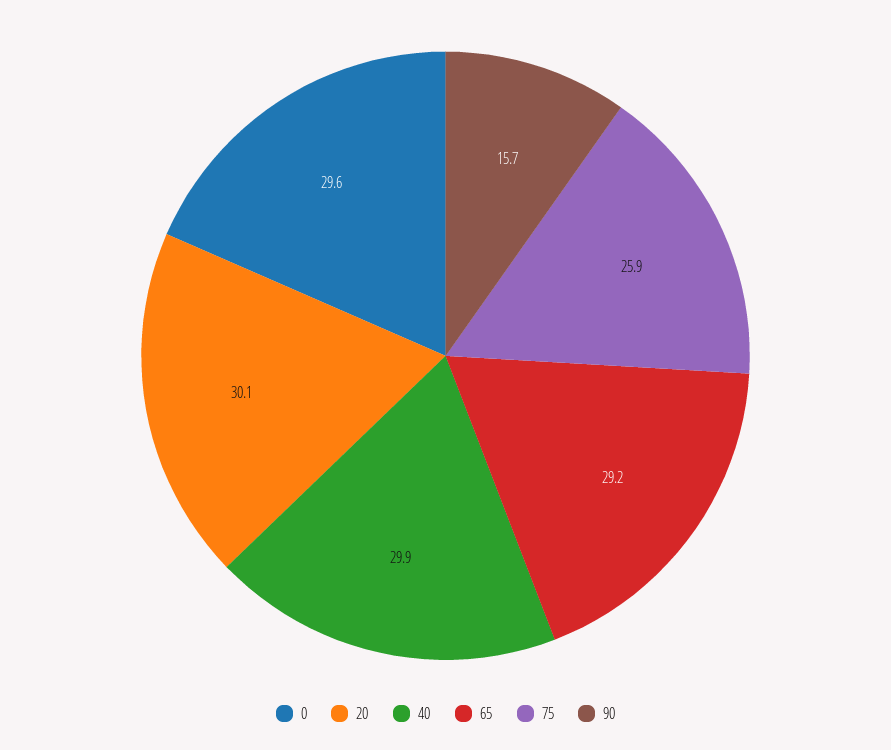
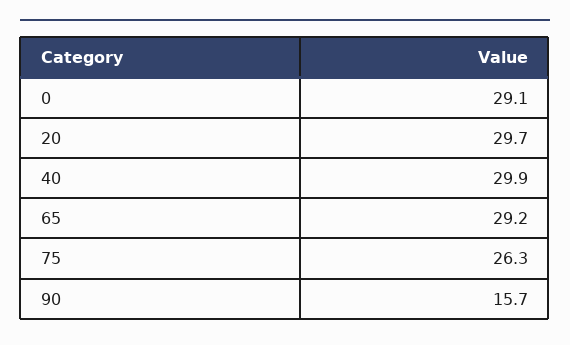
  {
-   "0": 29.6,
+   "0": 29.1,
-   "20": 30.1,
+   "20": 29.7,
    "40": 29.9,
    "65": 29.2,
-   "75": 25.9,
+   "75": 26.3,
    "90": 15.7
  }

